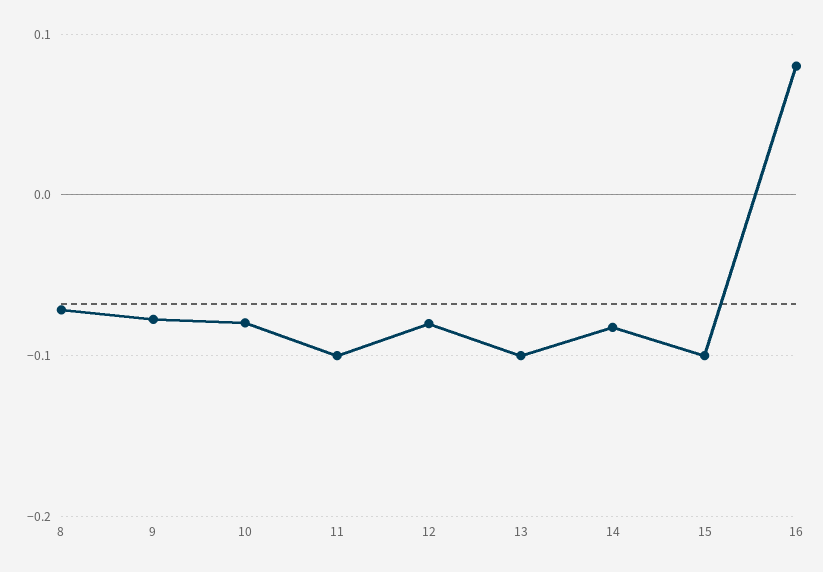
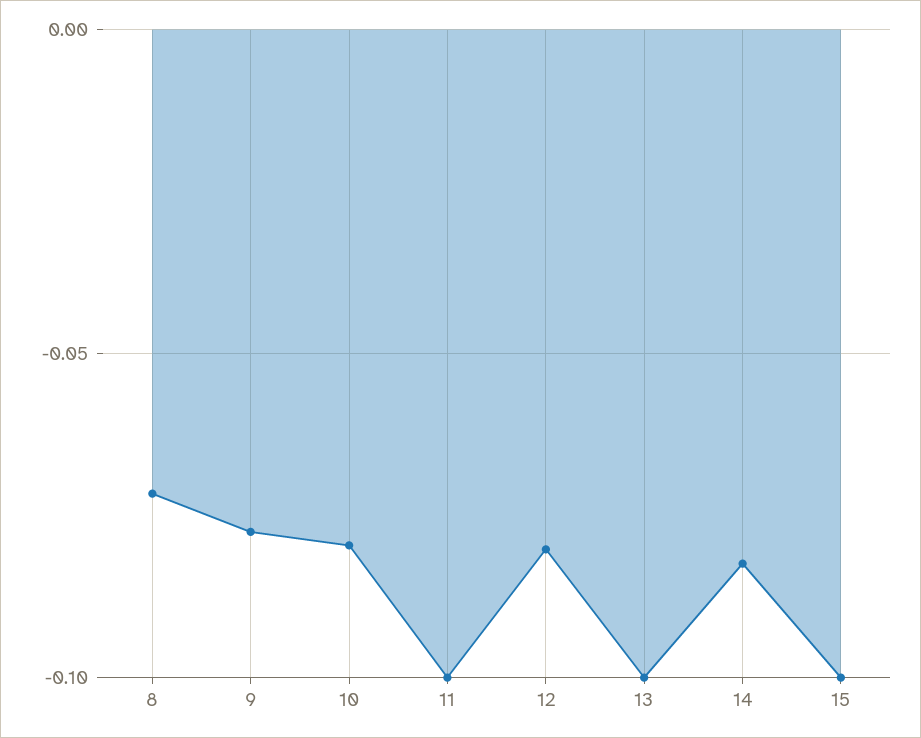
  {
    "8": -0.07,
    "9": -0.08,
    "10": -0.08,
    "11": -0.1,
    "12": -0.08,
    "13": -0.1,
    "14": -0.08,
-   "15": -0.1,
+   "15": -0.1
-   "16": 0.08
  }

